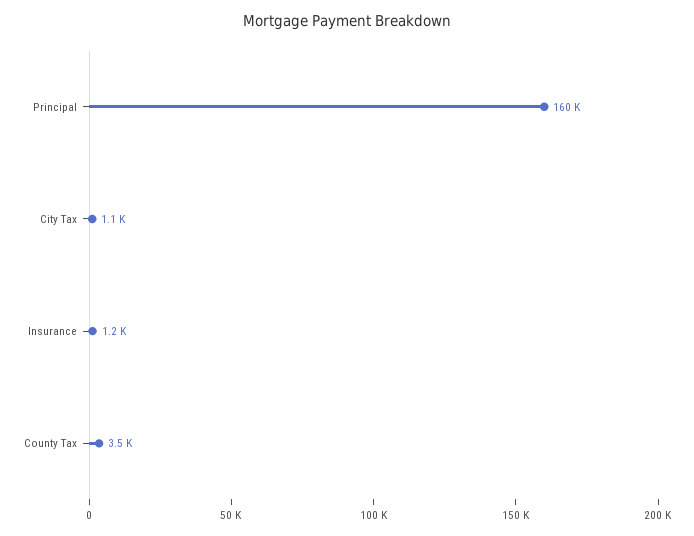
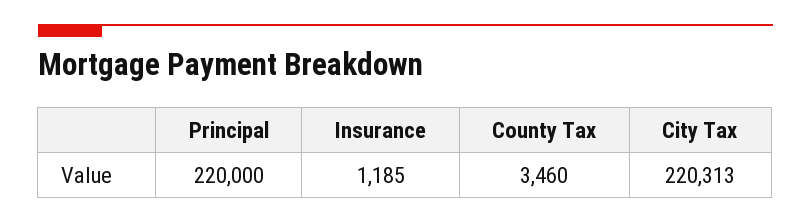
  {
-   "Principal": 160000,
+   "Principal": 220000,
-   "City Tax": 1100,
+   "City Tax": 220313,
    "Insurance": 1185,
    "County Tax": 3460
  }

